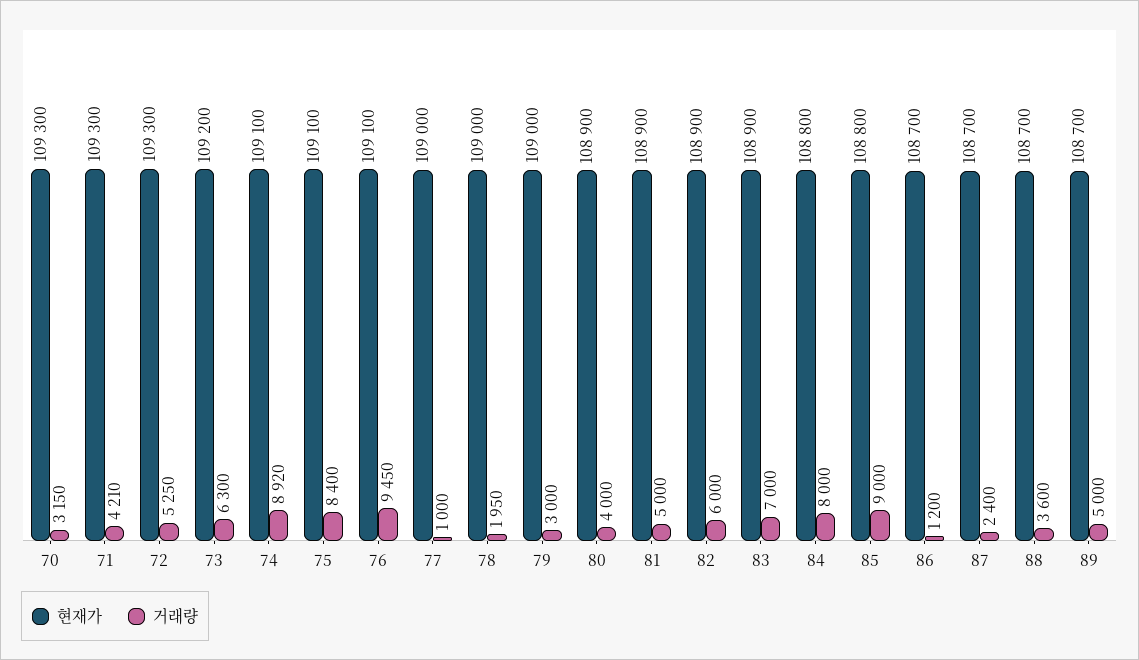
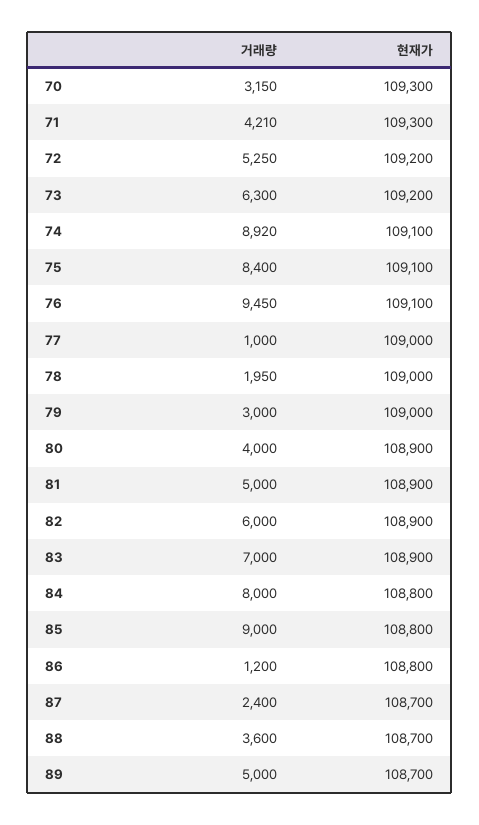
  {
    "현재가": {
      "70": 109300,
      "71": 109300,
-     "72": 109300,
+     "72": 109200,
      "73": 109200,
      "74": 109100,
      "75": 109100,
      "76": 109100,
      "77": 109000,
      "78": 109000,
      "79": 109000,
      "80": 108900,
      "81": 108900,
      "82": 108900,
      "83": 108900,
      "84": 108800,
      "85": 108800,
-     "86": 108700,
+     "86": 108800,
      "87": 108700,
      "88": 108700,
      "89": 108700
    },
    "거래량": {
      "70": 3150,
      "71": 4210,
      "72": 5250,
      "73": 6300,
      "74": 8920,
      "75": 8400,
      "76": 9450,
      "77": 1000,
      "78": 1950,
      "79": 3000,
      "80": 4000,
      "81": 5000,
      "82": 6000,
      "83": 7000,
      "84": 8000,
      "85": 9000,
      "86": 1200,
      "87": 2400,
      "88": 3600,
      "89": 5000
    }
  }

